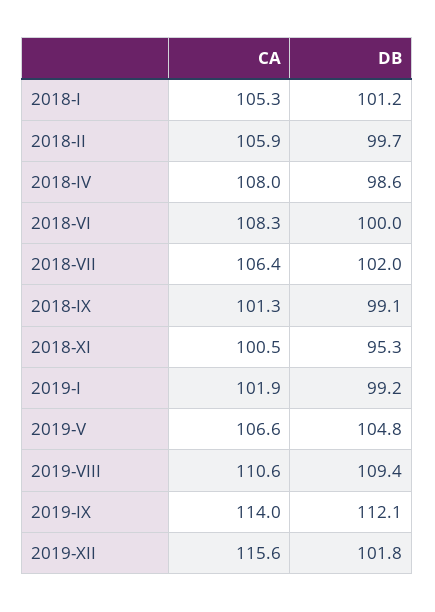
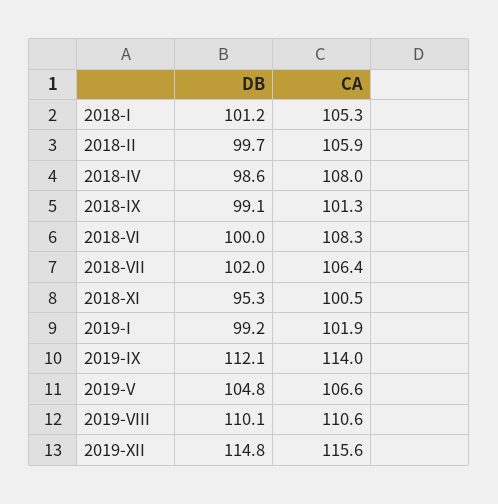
  {
    "CA": {
      "2018-I": 105.3,
      "2018-II": 105.9,
      "2018-IV": 108,
      "2018-VI": 108.3,
      "2018-VII": 106.4,
      "2018-IX": 101.3,
      "2018-XI": 100.5,
      "2019-I": 101.9,
      "2019-V": 106.6,
      "2019-VIII": 110.6,
      "2019-IX": 114,
      "2019-XII": 115.6
    },
    "DB": {
      "2018-I": 101.2,
      "2018-II": 99.7,
      "2018-IV": 98.6,
      "2018-VI": 100,
      "2018-VII": 102,
      "2018-IX": 99.1,
      "2018-XI": 95.3,
      "2019-I": 99.2,
      "2019-V": 104.8,
-     "2019-VIII": 109.4,
+     "2019-VIII": 110.1,
      "2019-IX": 112.1,
-     "2019-XII": 101.8
+     "2019-XII": 114.8
    }
  }

